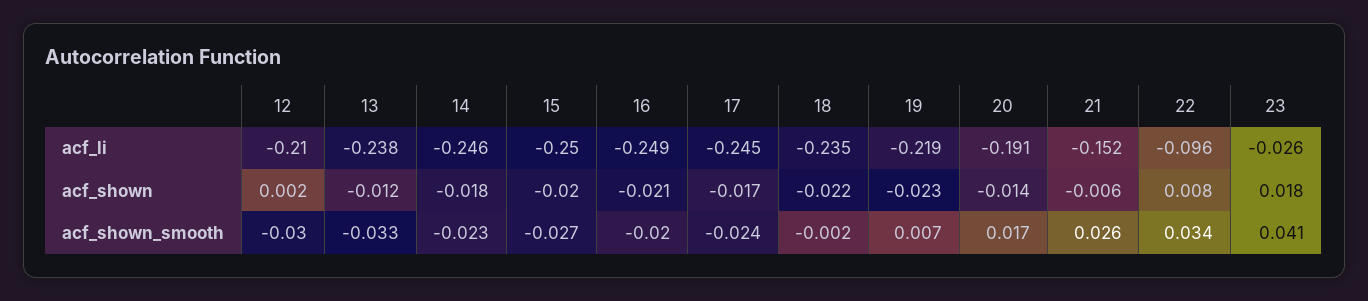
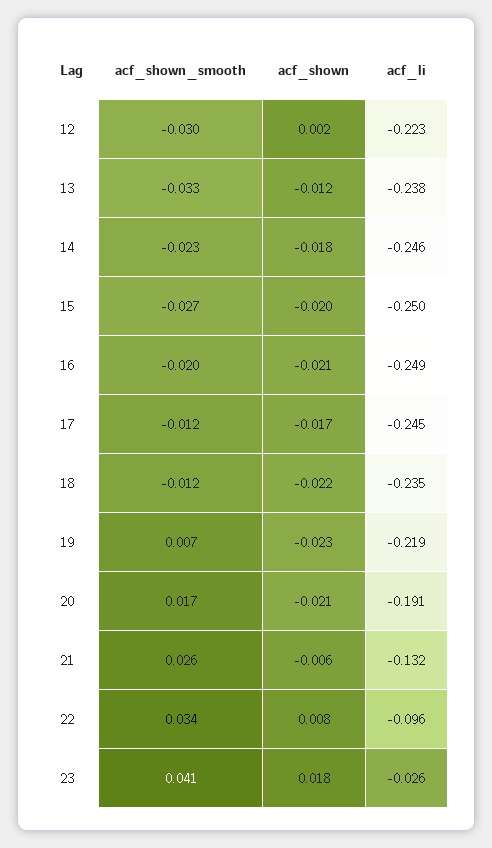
  {
    "12": {
-     "acf_li": -0.21,
+     "acf_li": -0.223,
      "acf_shown": 0.002,
      "acf_shown_smooth": -0.03
    },
    "13": {
      "acf_li": -0.238,
      "acf_shown": -0.012,
      "acf_shown_smooth": -0.033
    },
    "14": {
      "acf_li": -0.246,
      "acf_shown": -0.018,
      "acf_shown_smooth": -0.023
    },
    "15": {
      "acf_li": -0.25,
      "acf_shown": -0.02,
      "acf_shown_smooth": -0.027
    },
    "16": {
      "acf_li": -0.249,
      "acf_shown": -0.021,
      "acf_shown_smooth": -0.02
    },
    "17": {
      "acf_li": -0.245,
      "acf_shown": -0.017,
-     "acf_shown_smooth": -0.024
+     "acf_shown_smooth": -0.012
    },
    "18": {
      "acf_li": -0.235,
      "acf_shown": -0.022,
-     "acf_shown_smooth": -0.002
+     "acf_shown_smooth": -0.012
    },
    "19": {
      "acf_li": -0.219,
      "acf_shown": -0.023,
      "acf_shown_smooth": 0.007
    },
    "20": {
      "acf_li": -0.191,
-     "acf_shown": -0.014,
+     "acf_shown": -0.021,
      "acf_shown_smooth": 0.017
    },
    "21": {
-     "acf_li": -0.152,
+     "acf_li": -0.132,
      "acf_shown": -0.006,
      "acf_shown_smooth": 0.026
    },
    "22": {
      "acf_li": -0.096,
      "acf_shown": 0.008,
      "acf_shown_smooth": 0.034
    },
    "23": {
      "acf_li": -0.026,
      "acf_shown": 0.018,
      "acf_shown_smooth": 0.041
    }
  }

